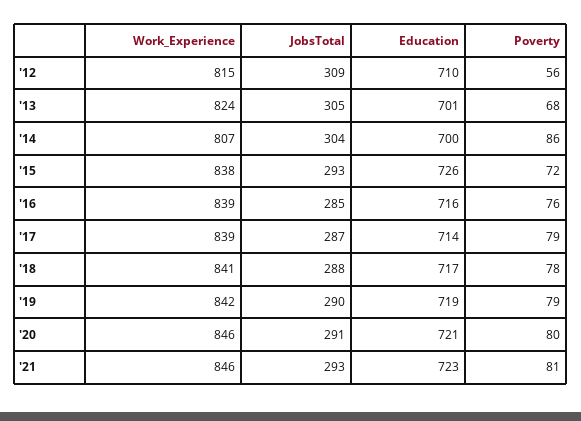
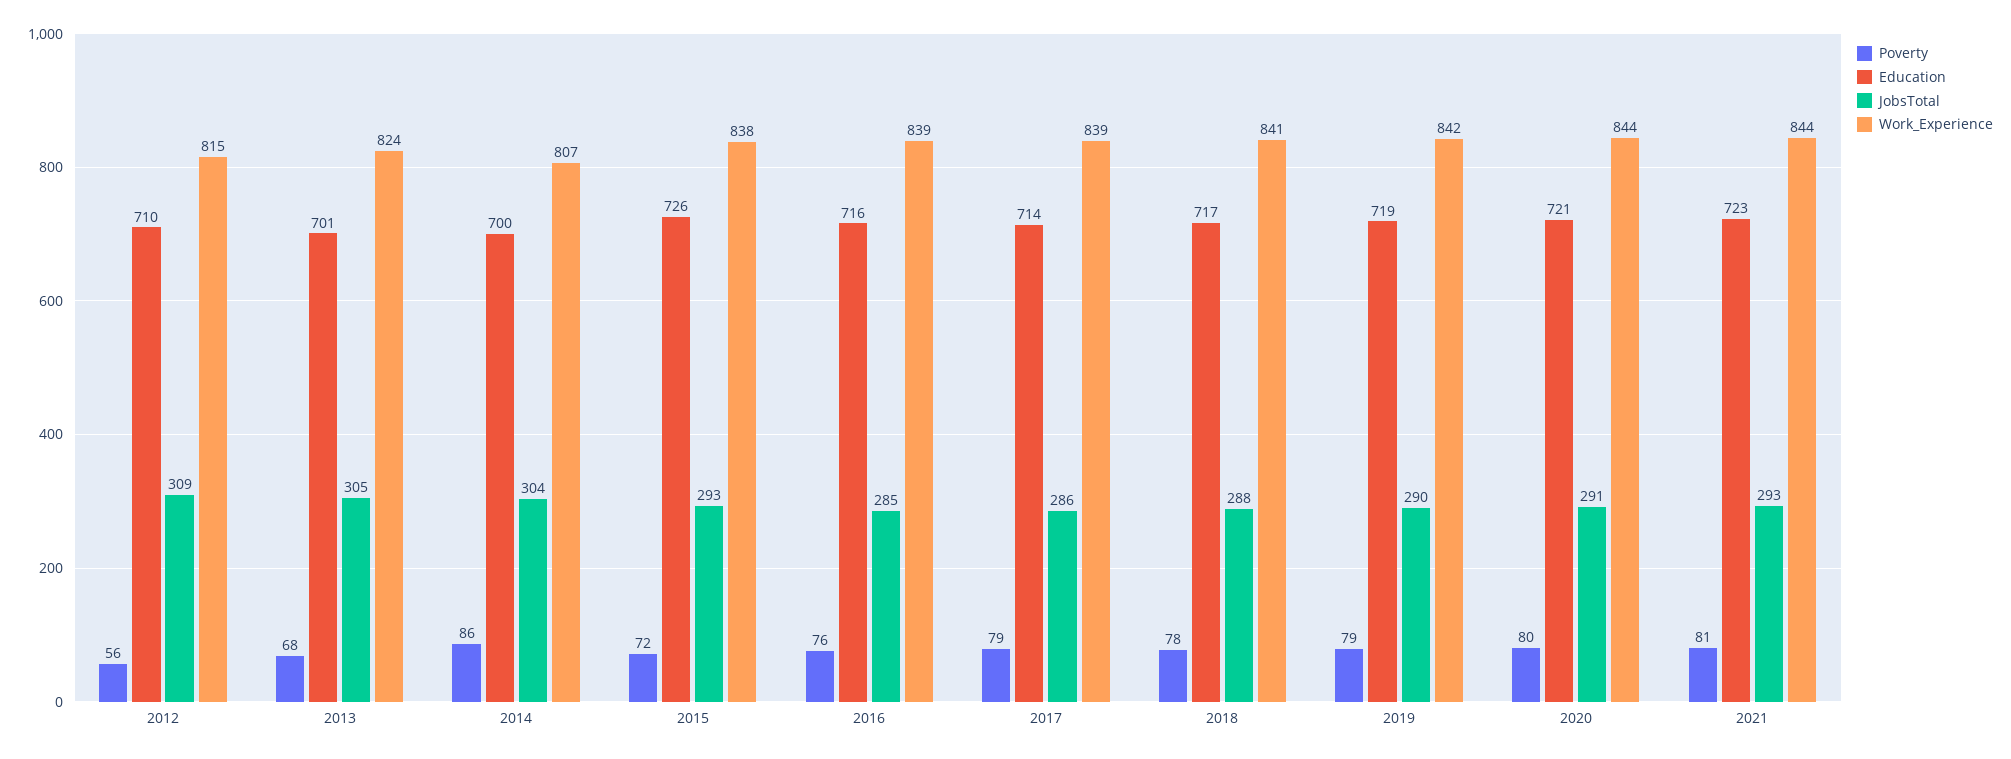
  {
    "Work_Experience": {
      "'12": 815,
      "'13": 824,
      "'14": 807,
      "'15": 838,
      "'16": 839,
      "'17": 839,
      "'18": 841,
      "'19": 842,
-     "'20": 846,
+     "'20": 844,
-     "'21": 846
+     "'21": 844
    },
    "JobsTotal": {
      "'12": 309,
      "'13": 305,
      "'14": 304,
      "'15": 293,
      "'16": 285,
-     "'17": 287,
+     "'17": 286,
      "'18": 288,
      "'19": 290,
      "'20": 291,
      "'21": 293
    },
    "Education": {
      "'12": 710,
      "'13": 701,
      "'14": 700,
      "'15": 726,
      "'16": 716,
      "'17": 714,
      "'18": 717,
      "'19": 719,
      "'20": 721,
      "'21": 723
    },
    "Poverty": {
      "'12": 56,
      "'13": 68,
      "'14": 86,
      "'15": 72,
      "'16": 76,
      "'17": 79,
      "'18": 78,
      "'19": 79,
      "'20": 80,
      "'21": 81
    }
  }

